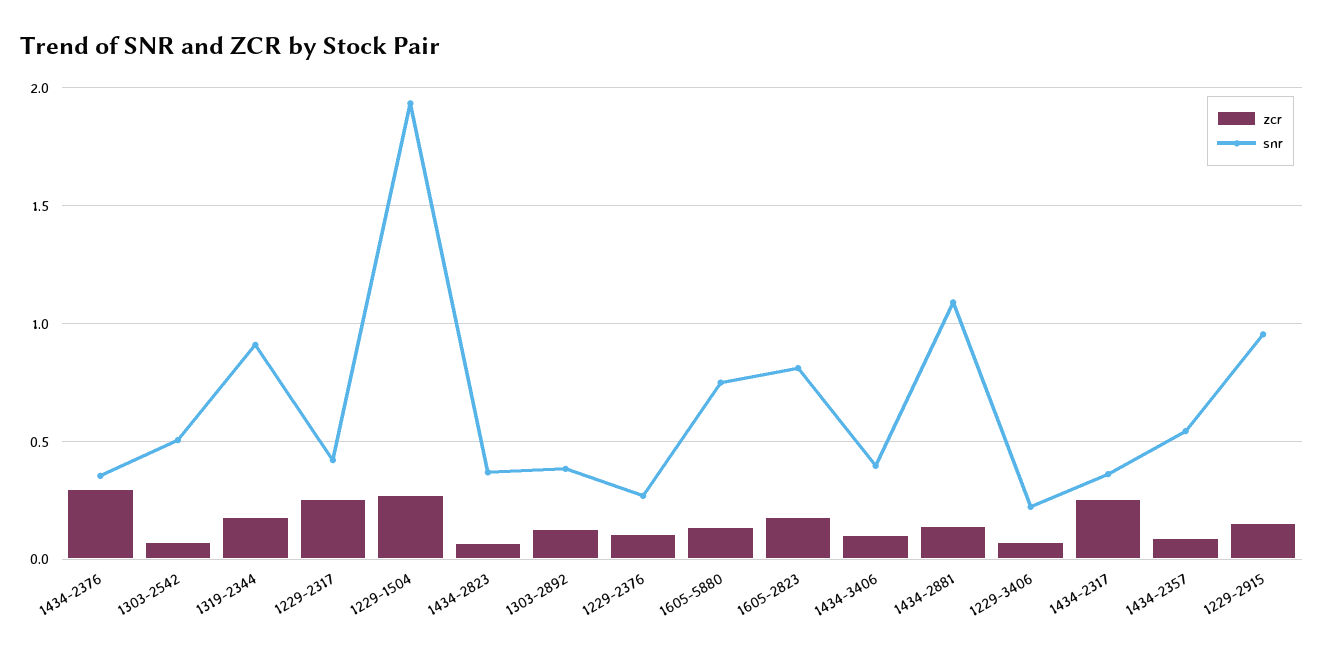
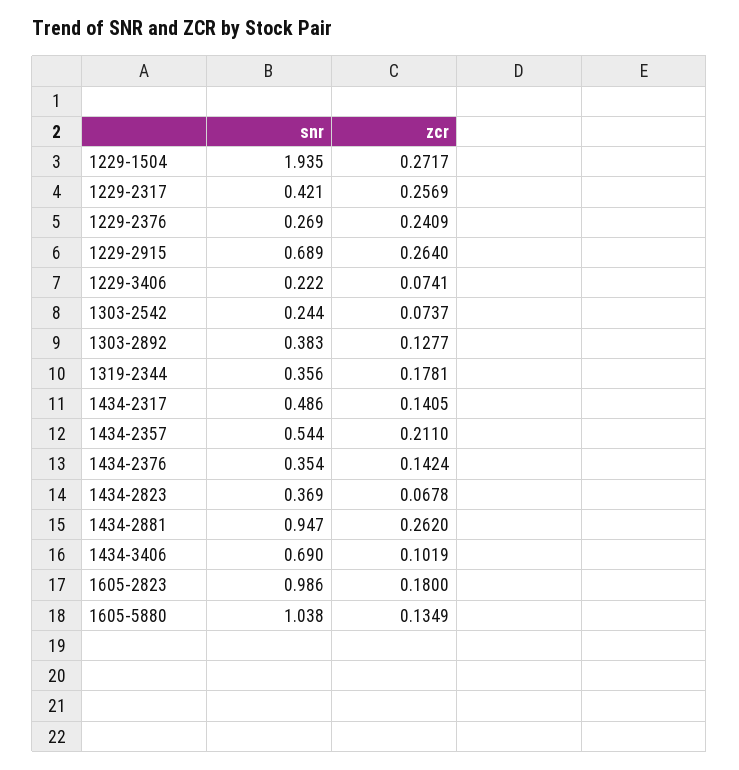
  {
    "zcr": {
-     "1434-2376": 0.3,
+     "1434-2376": 0.1424,
      "1303-2542": 0.0737,
      "1319-2344": 0.1781,
      "1229-2317": 0.2569,
      "1229-1504": 0.2717,
      "1434-2823": 0.0678,
      "1303-2892": 0.1277,
-     "1229-2376": 0.1,
+     "1229-2376": 0.2409,
      "1605-5880": 0.1349,
      "1605-2823": 0.18,
      "1434-3406": 0.1019,
-     "1434-2881": 0.15,
+     "1434-2881": 0.262,
      "1229-3406": 0.0741,
-     "1434-2317": 0.25,
+     "1434-2317": 0.1405,
-     "1434-2357": 0.1,
+     "1434-2357": 0.211,
-     "1229-2915": 0.15
+     "1229-2915": 0.264
    },
    "snr": {
      "1434-2376": 0.354,
-     "1303-2542": 0.5,
+     "1303-2542": 0.244,
-     "1319-2344": 0.9,
+     "1319-2344": 0.356,
      "1229-2317": 0.421,
      "1229-1504": 1.935,
      "1434-2823": 0.369,
      "1303-2892": 0.383,
      "1229-2376": 0.269,
-     "1605-5880": 0.75,
+     "1605-5880": 1.038,
-     "1605-2823": 0.8,
+     "1605-2823": 0.986,
-     "1434-3406": 0.4,
+     "1434-3406": 0.69,
-     "1434-2881": 1.1,
+     "1434-2881": 0.947,
      "1229-3406": 0.222,
-     "1434-2317": 0.35,
+     "1434-2317": 0.486,
      "1434-2357": 0.544,
-     "1229-2915": 0.95
+     "1229-2915": 0.689
    }
  }

